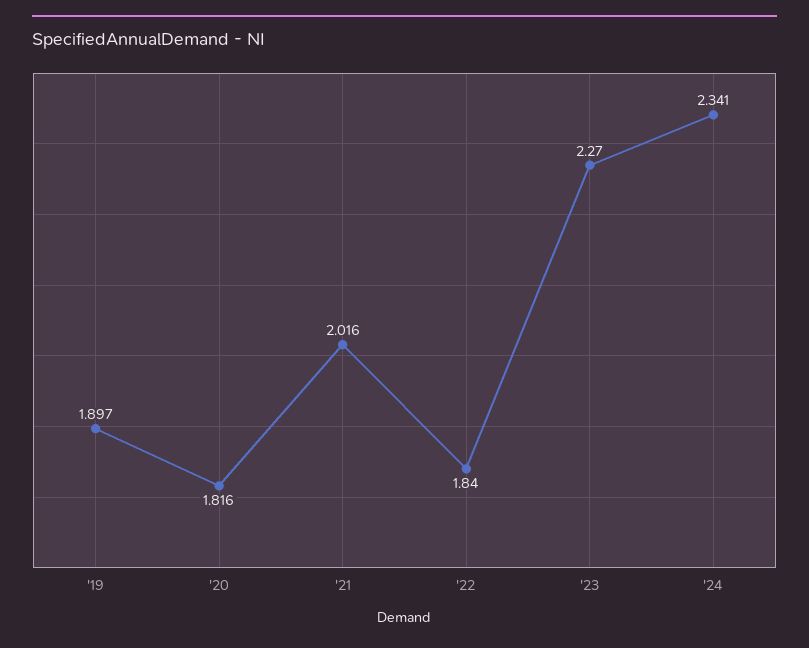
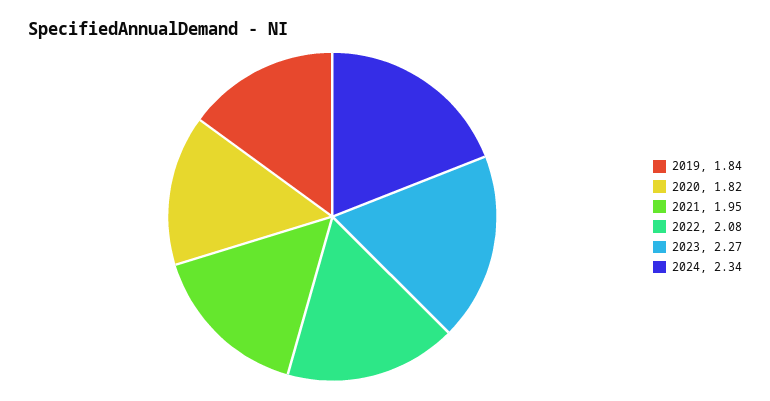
  {
-   "'19": 1.897,
+   "'19": 1.84,
    "'20": 1.816,
-   "'21": 2.016,
+   "'21": 1.95,
-   "'22": 1.84,
+   "'22": 2.08,
    "'23": 2.27,
    "'24": 2.341
  }

